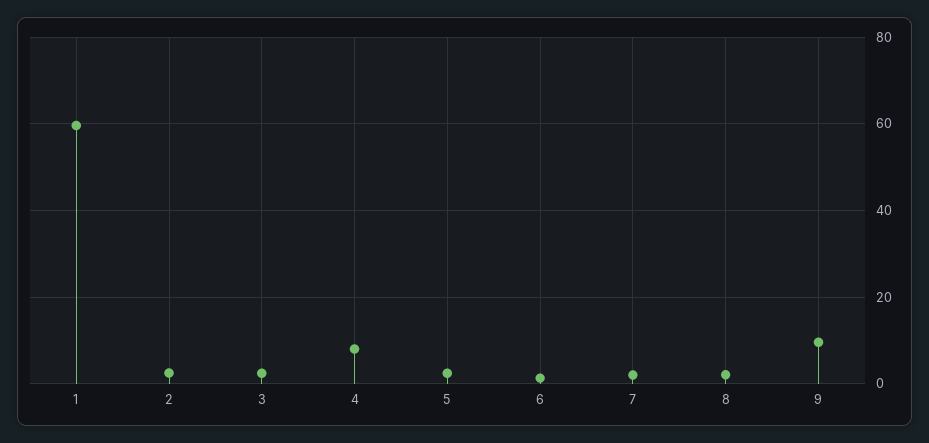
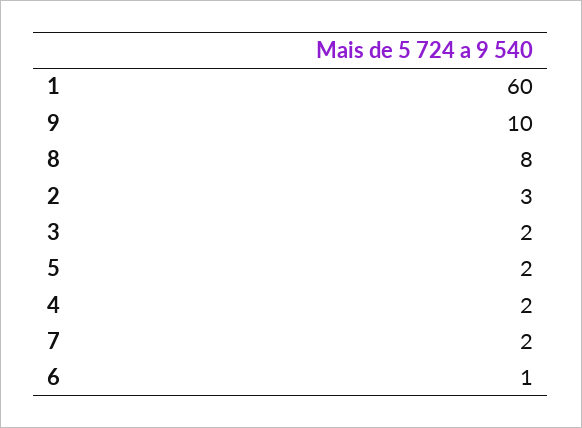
  {
    "1": 60,
    "2": 3,
    "3": 2,
-   "4": 8,
+   "4": 2,
    "5": 2,
    "6": 1,
    "7": 2,
-   "8": 2,
+   "8": 8,
    "9": 10
  }

